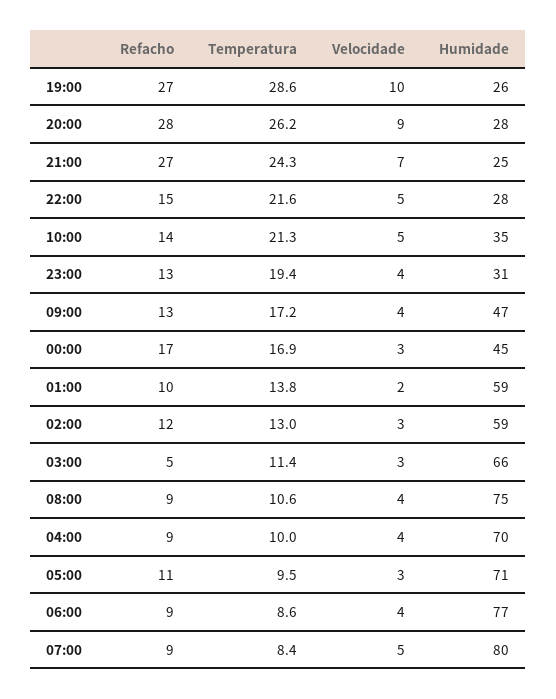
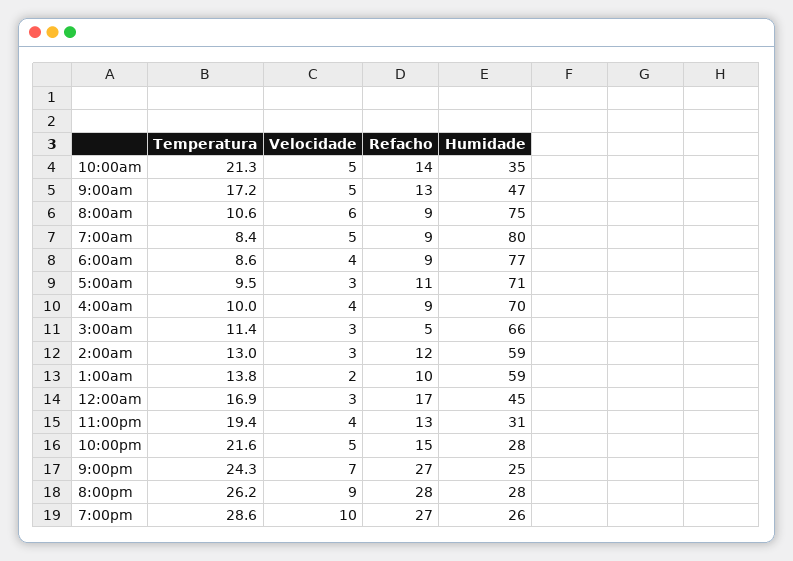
  {
    "Refacho": {
      "19:00": 27,
      "20:00": 28,
      "21:00": 27,
      "22:00": 15,
      "10:00": 14,
      "23:00": 13,
      "09:00": 13,
      "00:00": 17,
      "01:00": 10,
      "02:00": 12,
      "03:00": 5,
      "08:00": 9,
      "04:00": 9,
      "05:00": 11,
      "06:00": 9,
      "07:00": 9
    },
    "Temperatura": {
      "19:00": 28.6,
      "20:00": 26.2,
      "21:00": 24.3,
      "22:00": 21.6,
      "10:00": 21.3,
      "23:00": 19.4,
      "09:00": 17.2,
      "00:00": 16.9,
      "01:00": 13.8,
      "02:00": 13,
      "03:00": 11.4,
      "08:00": 10.6,
      "04:00": 10,
      "05:00": 9.5,
      "06:00": 8.6,
      "07:00": 8.4
    },
    "Velocidade": {
      "19:00": 10,
      "20:00": 9,
      "21:00": 7,
      "22:00": 5,
      "10:00": 5,
      "23:00": 4,
-     "09:00": 4,
+     "09:00": 5,
      "00:00": 3,
      "01:00": 2,
      "02:00": 3,
      "03:00": 3,
-     "08:00": 4,
+     "08:00": 6,
      "04:00": 4,
      "05:00": 3,
      "06:00": 4,
      "07:00": 5
    },
    "Humidade": {
      "19:00": 26,
      "20:00": 28,
      "21:00": 25,
      "22:00": 28,
      "10:00": 35,
      "23:00": 31,
      "09:00": 47,
      "00:00": 45,
      "01:00": 59,
      "02:00": 59,
      "03:00": 66,
      "08:00": 75,
      "04:00": 70,
      "05:00": 71,
      "06:00": 77,
      "07:00": 80
    }
  }

